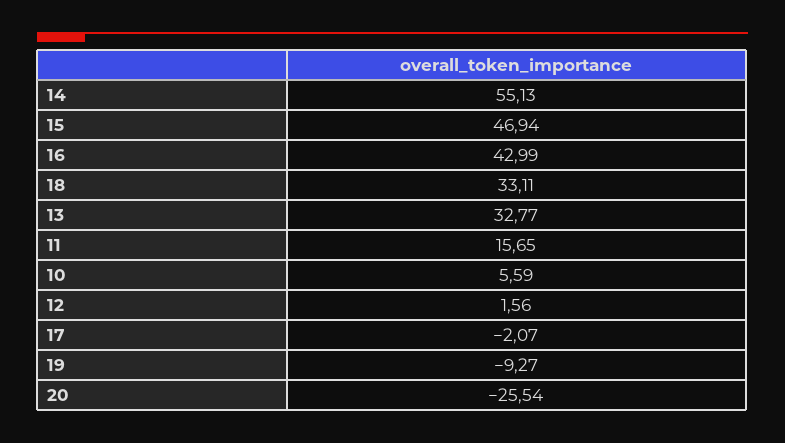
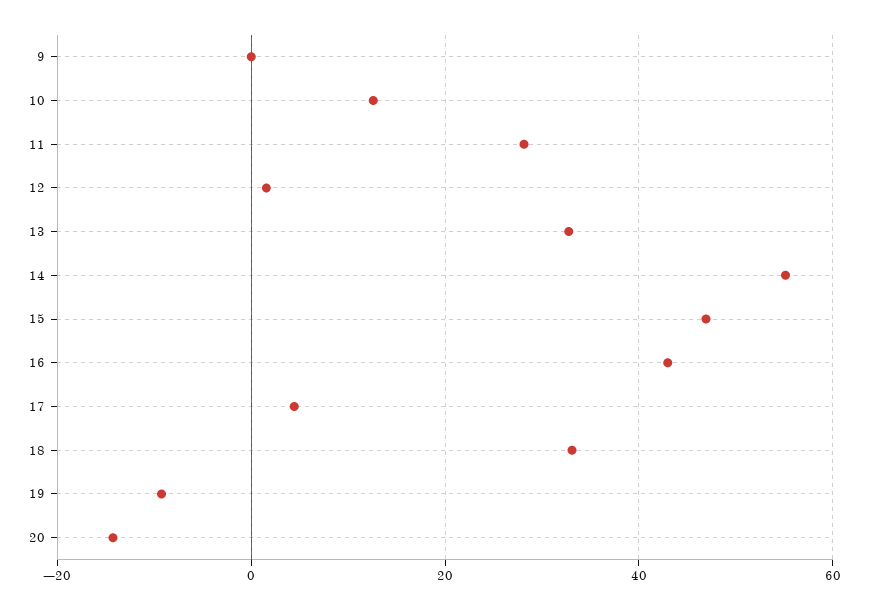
  {
    "14": 55.13,
    "15": 46.94,
    "16": 42.99,
    "18": 33.11,
    "13": 32.77,
-   "11": 15.65,
+   "11": 28,
-   "10": 5.59,
+   "10": 12,
    "12": 1.56,
-   "17": -2.07,
+   "17": 4,
    "19": -9.27,
-   "20": -25.54
+   "20": -14,
+   "9": 0
  }

